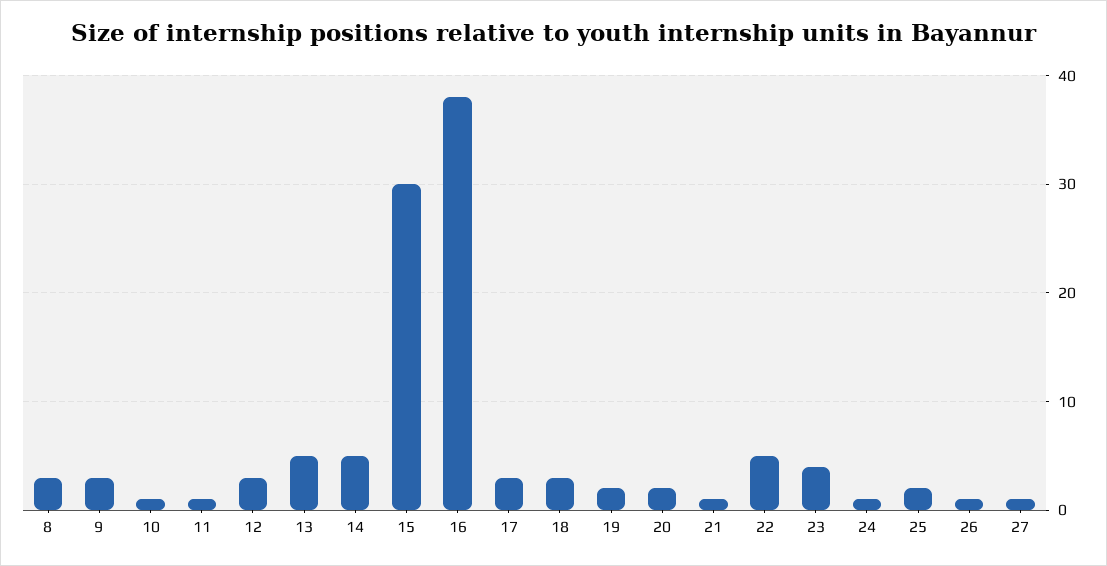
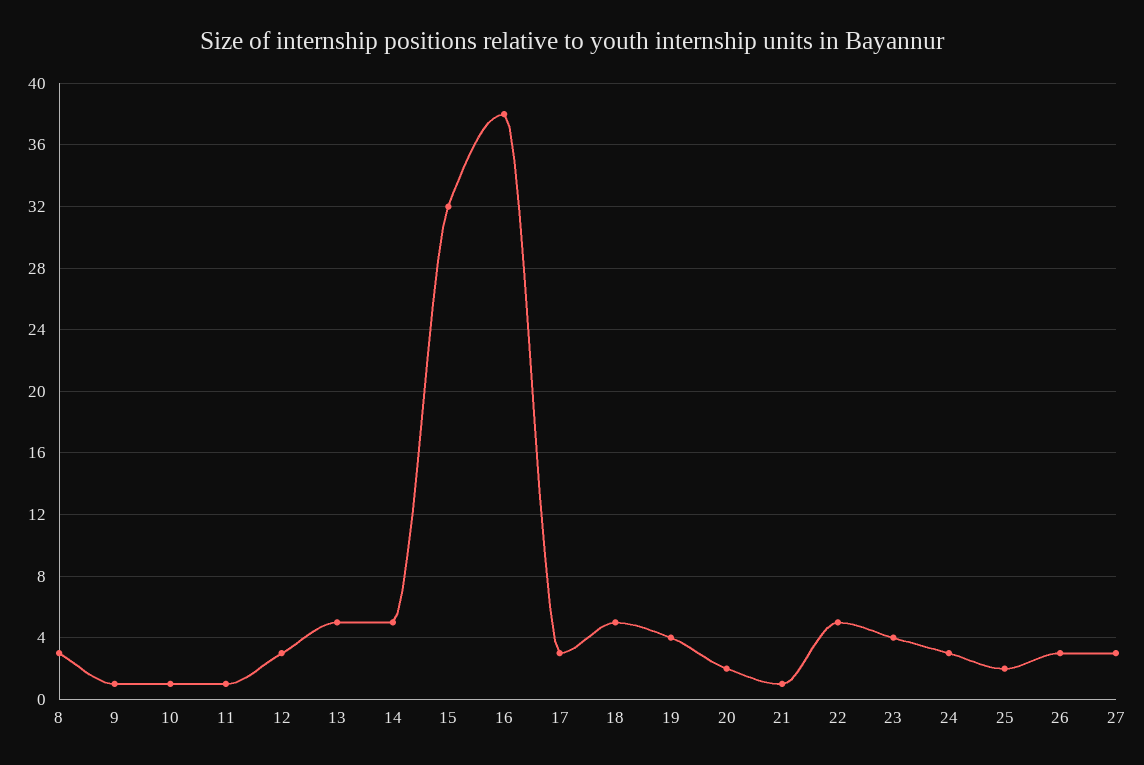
  {
    "8": 3,
-   "9": 3,
+   "9": 1,
    "10": 1,
    "11": 1,
    "12": 3,
    "13": 5,
    "14": 5,
-   "15": 30,
+   "15": 32,
    "16": 38,
    "17": 3,
-   "18": 3,
+   "18": 5,
-   "19": 2,
+   "19": 4,
    "20": 2,
    "21": 1,
    "22": 5,
    "23": 4,
-   "24": 1,
+   "24": 3,
    "25": 2,
-   "26": 1,
+   "26": 3,
-   "27": 1
+   "27": 3
  }

